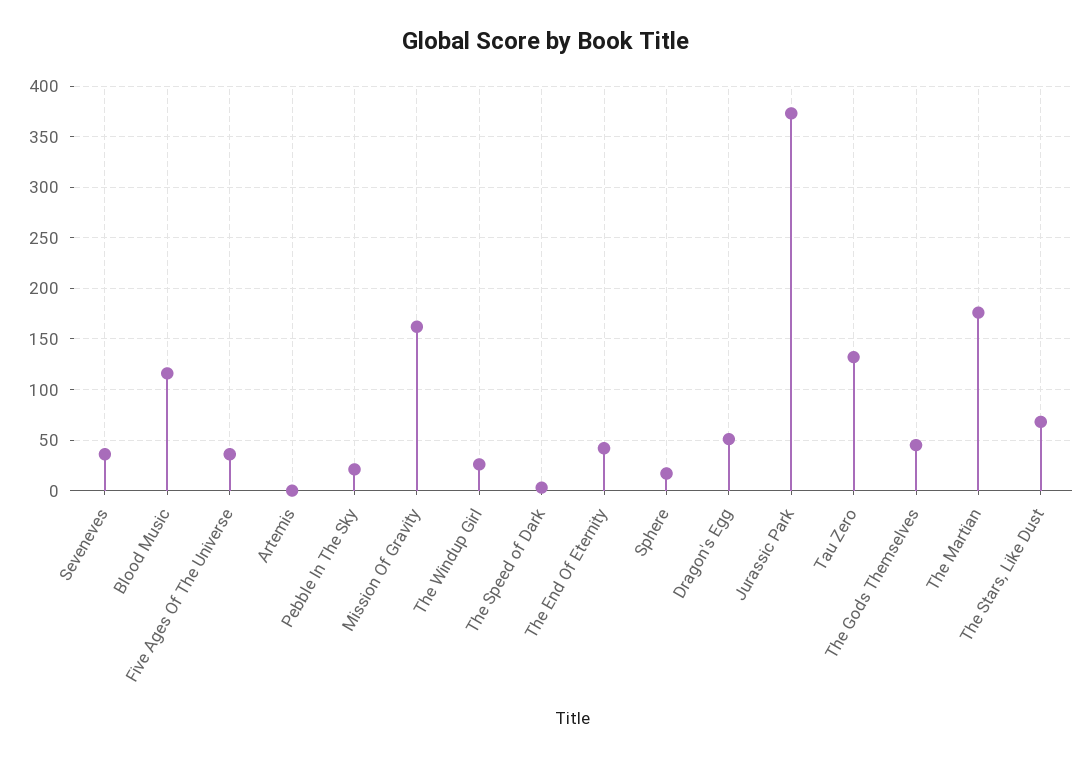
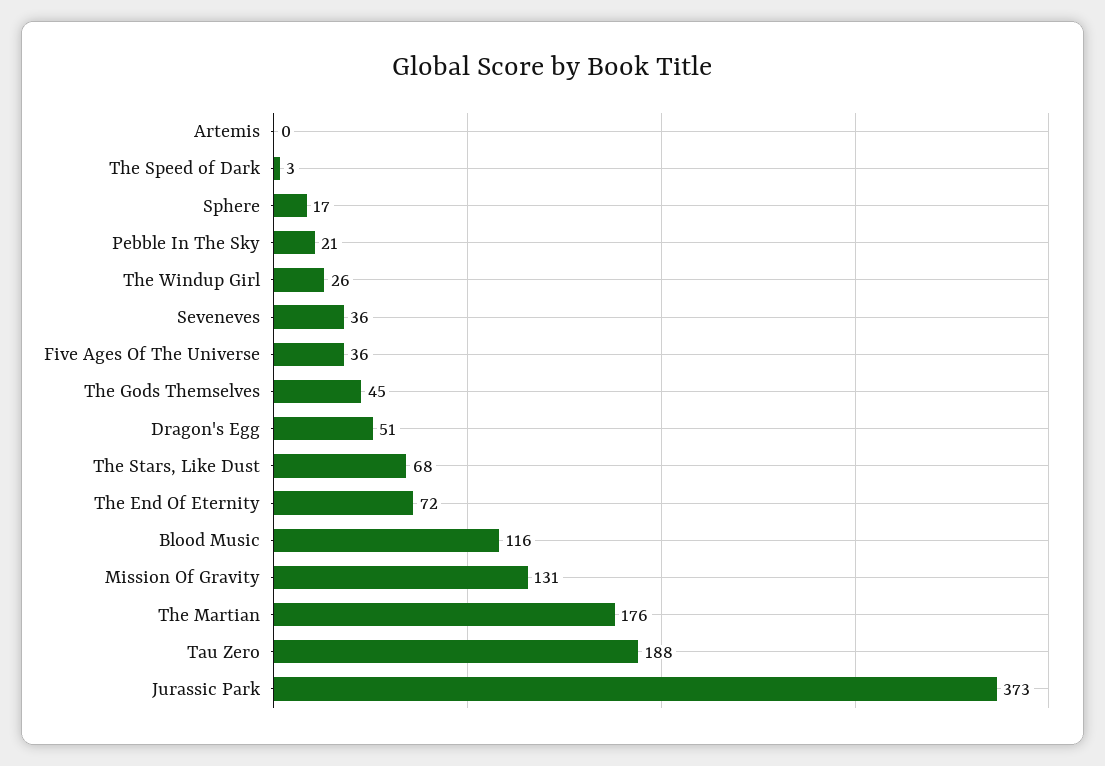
  {
    "Seveneves": 36,
    "Blood Music": 116,
    "Five Ages Of The Universe": 36,
    "Artemis": 0,
    "Pebble In The Sky": 21,
-   "Mission Of Gravity": 160,
+   "Mission Of Gravity": 131,
    "The Windup Girl": 26,
    "The Speed of Dark": 3,
-   "The End Of Eternity": 40,
+   "The End Of Eternity": 72,
    "Sphere": 17,
    "Dragon's Egg": 51,
    "Jurassic Park": 373,
-   "Tau Zero": 130,
+   "Tau Zero": 188,
    "The Gods Themselves": 45,
    "The Martian": 176,
    "The Stars, Like Dust": 68
  }

